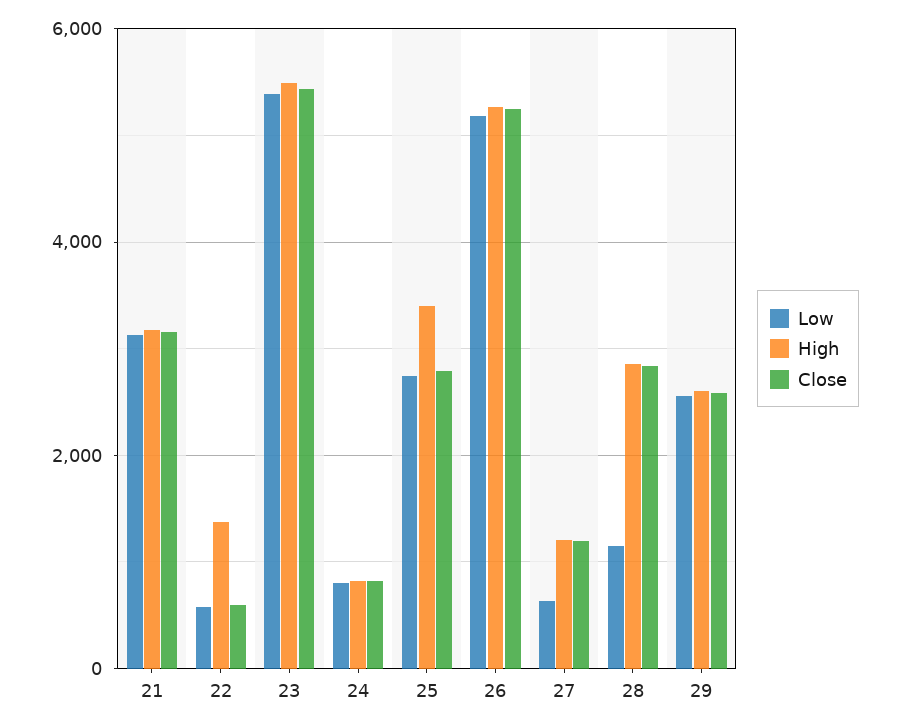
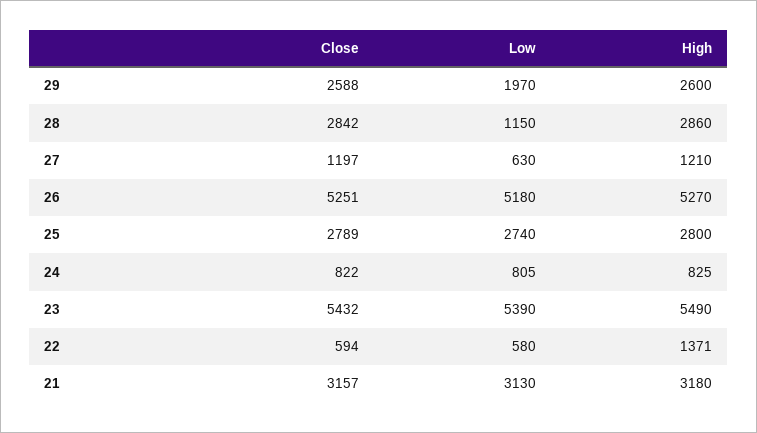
  {
    "Low": {
      "21": 3130,
      "22": 580,
      "23": 5390,
      "24": 805,
      "25": 2740,
      "26": 5180,
      "27": 630,
      "28": 1150,
-     "29": 2600
+     "29": 1970
    },
    "High": {
      "21": 3180,
      "22": 1371,
      "23": 5490,
      "24": 825,
-     "25": 3400,
+     "25": 2800,
      "26": 5270,
      "27": 1210,
      "28": 2860,
      "29": 2600
    },
    "Close": {
      "21": 3157,
      "22": 594,
      "23": 5432,
      "24": 822,
      "25": 2789,
      "26": 5251,
      "27": 1197,
      "28": 2842,
      "29": 2588
    }
  }

